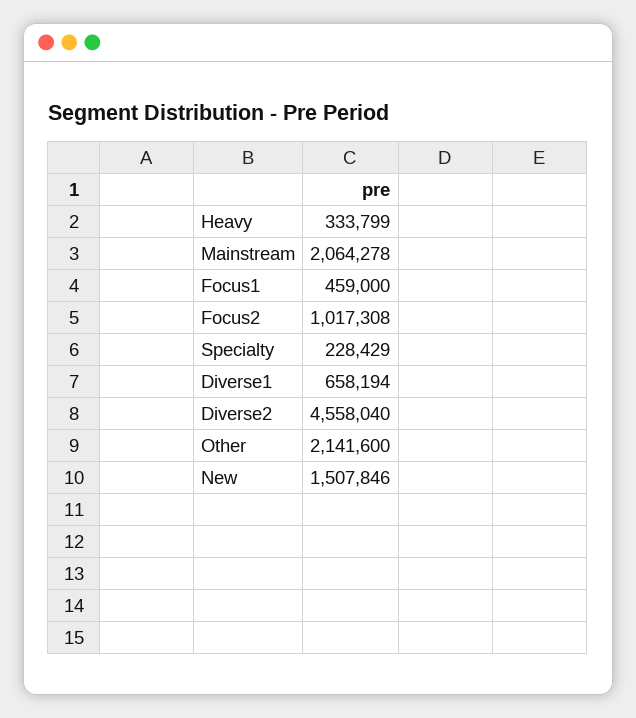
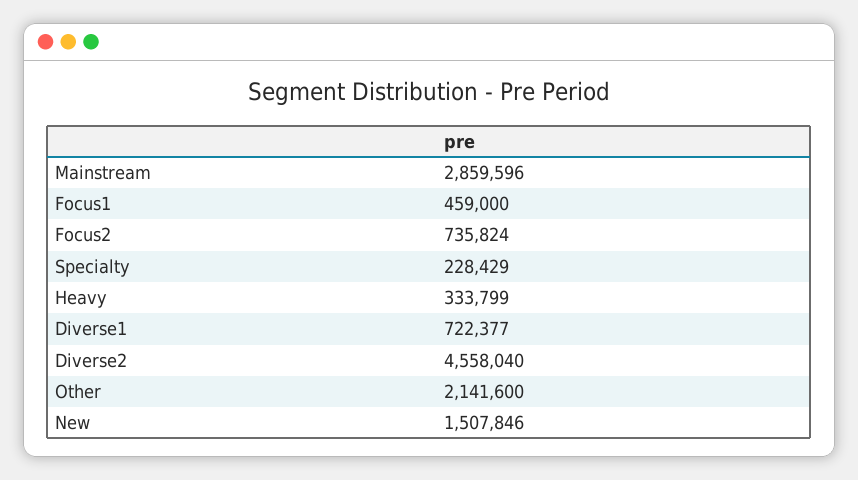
  {
    "Heavy": 333799,
-   "Mainstream": 2064278,
+   "Mainstream": 2859596,
    "Focus1": 459000,
-   "Focus2": 1017308,
+   "Focus2": 735824,
    "Specialty": 228429,
-   "Diverse1": 658194,
+   "Diverse1": 722377,
    "Diverse2": 4558040,
    "Other": 2141600,
    "New": 1507846
  }

